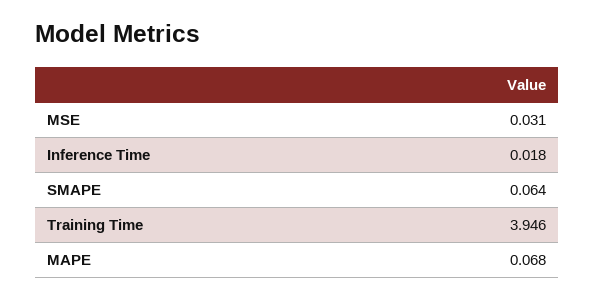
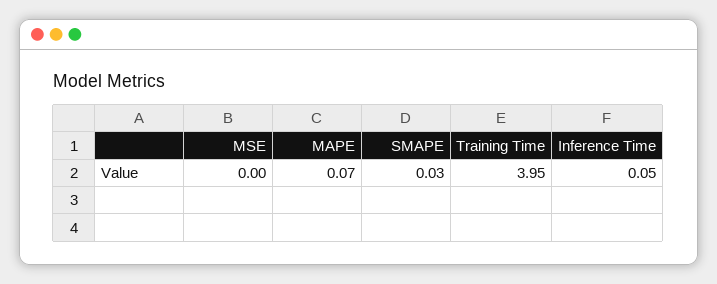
  {
-   "MSE": 0.031,
+   "MSE": 0,
-   "Inference Time": 0.018,
+   "Inference Time": 0.05,
-   "SMAPE": 0.064,
+   "SMAPE": 0.03,
    "Training Time": 3.946,
    "MAPE": 0.068
  }

